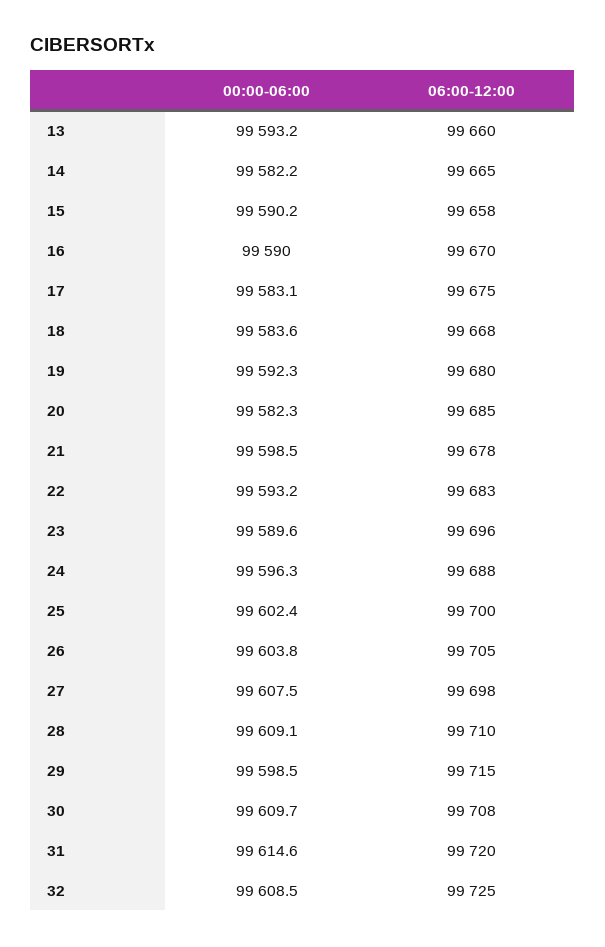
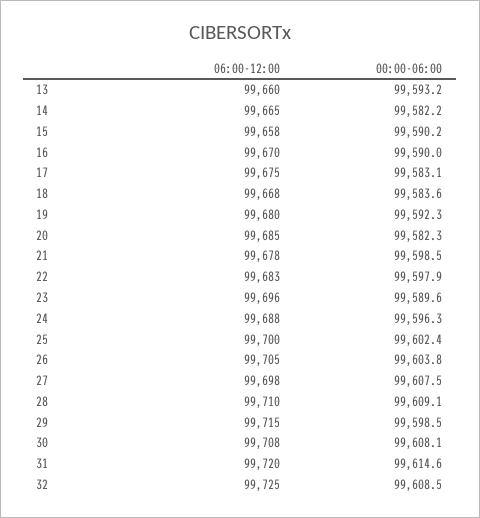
  {
    "00:00-06:00": {
      "13": 99593.2,
      "14": 99582.2,
      "15": 99590.2,
      "16": 99590,
      "17": 99583.1,
      "18": 99583.6,
      "19": 99592.3,
      "20": 99582.3,
      "21": 99598.5,
-     "22": 99593.2,
+     "22": 99597.9,
      "23": 99589.6,
      "24": 99596.3,
      "25": 99602.4,
      "26": 99603.8,
      "27": 99607.5,
      "28": 99609.1,
      "29": 99598.5,
-     "30": 99609.7,
+     "30": 99608.1,
      "31": 99614.6,
      "32": 99608.5
    },
    "06:00-12:00": {
      "13": 99660,
      "14": 99665,
      "15": 99658,
      "16": 99670,
      "17": 99675,
      "18": 99668,
      "19": 99680,
      "20": 99685,
      "21": 99678,
      "22": 99683,
      "23": 99696,
      "24": 99688,
      "25": 99700,
      "26": 99705,
      "27": 99698,
      "28": 99710,
      "29": 99715,
      "30": 99708,
      "31": 99720,
      "32": 99725
    }
  }

